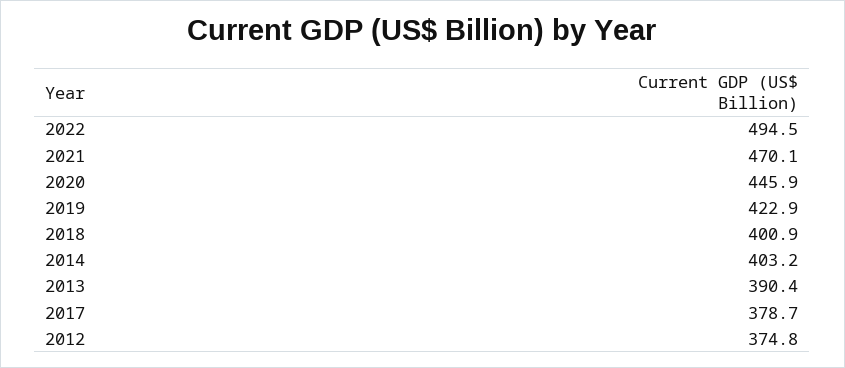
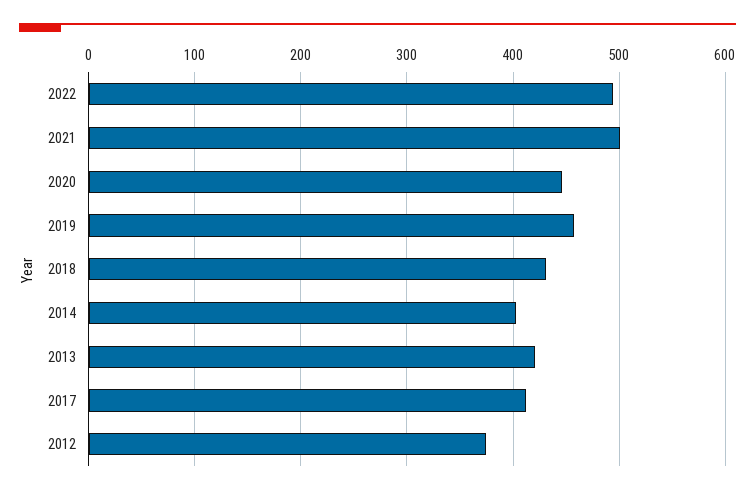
  {
    "2022": 494.5,
-   "2021": 470.1,
+   "2021": 500,
    "2020": 445.9,
-   "2019": 422.9,
+   "2019": 460,
-   "2018": 400.9,
+   "2018": 430,
    "2014": 403.2,
-   "2013": 390.4,
+   "2013": 420,
-   "2017": 378.7,
+   "2017": 410,
    "2012": 374.8
  }

